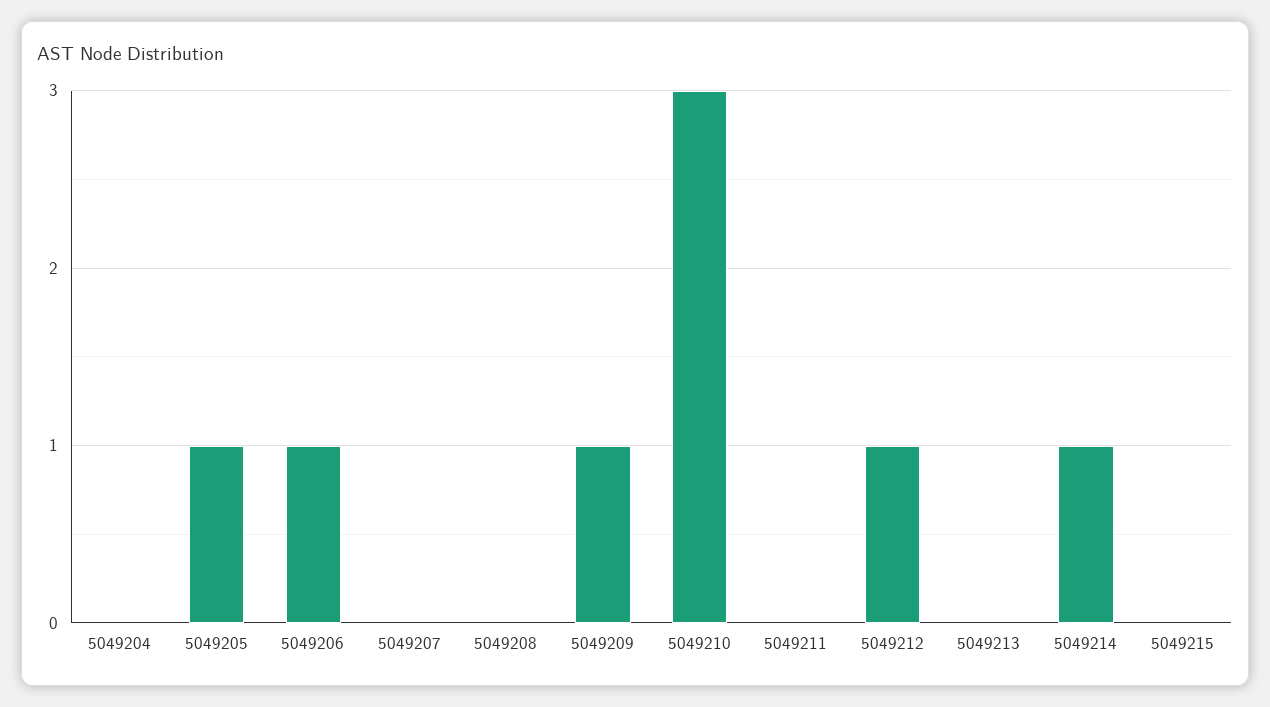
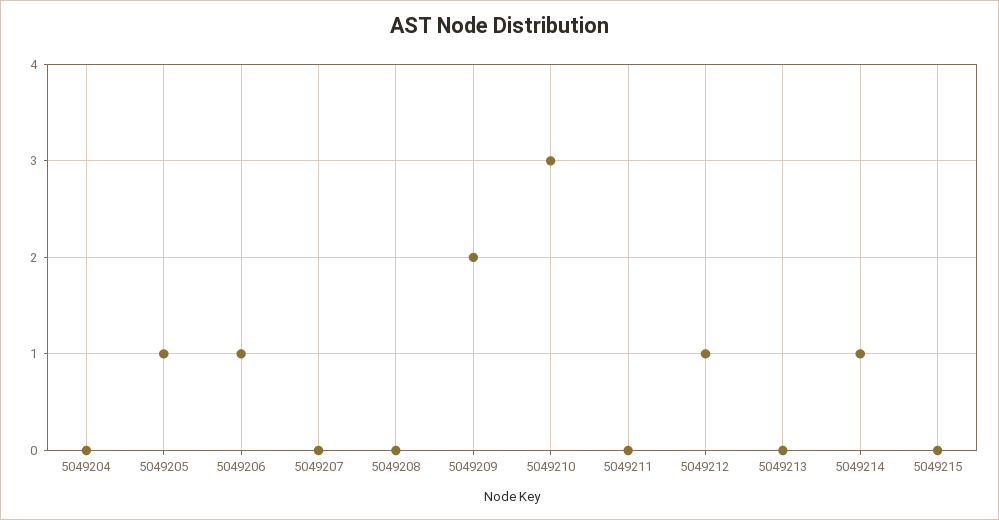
  {
    "5049204": 0,
    "5049205": 1,
    "5049206": 1,
    "5049207": 0,
    "5049208": 0,
-   "5049209": 1,
+   "5049209": 2,
    "5049210": 3,
    "5049211": 0,
    "5049212": 1,
    "5049213": 0,
    "5049214": 1,
    "5049215": 0
  }

